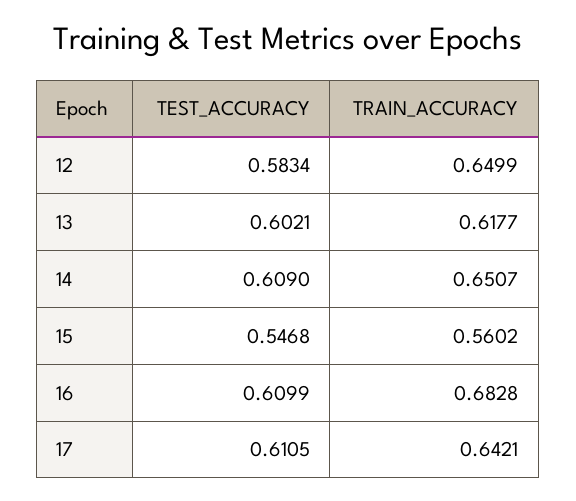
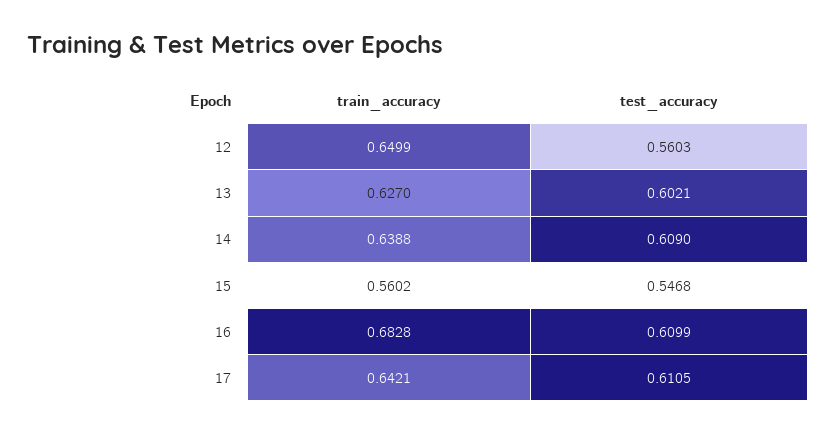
  {
    "TEST_ACCURACY": {
-     "12": 0.5834,
+     "12": 0.5603,
      "13": 0.6021,
      "14": 0.609,
      "15": 0.5468,
      "16": 0.6099,
      "17": 0.6105
    },
    "TRAIN_ACCURACY": {
      "12": 0.6499,
-     "13": 0.6177,
+     "13": 0.627,
-     "14": 0.6507,
+     "14": 0.6388,
      "15": 0.5602,
      "16": 0.6828,
      "17": 0.6421
    }
  }

